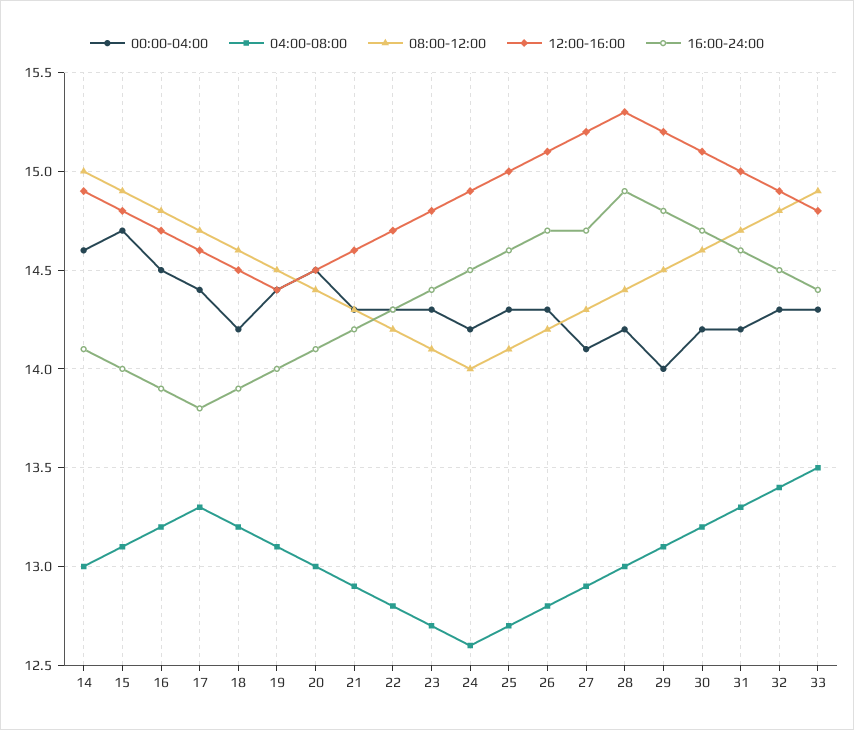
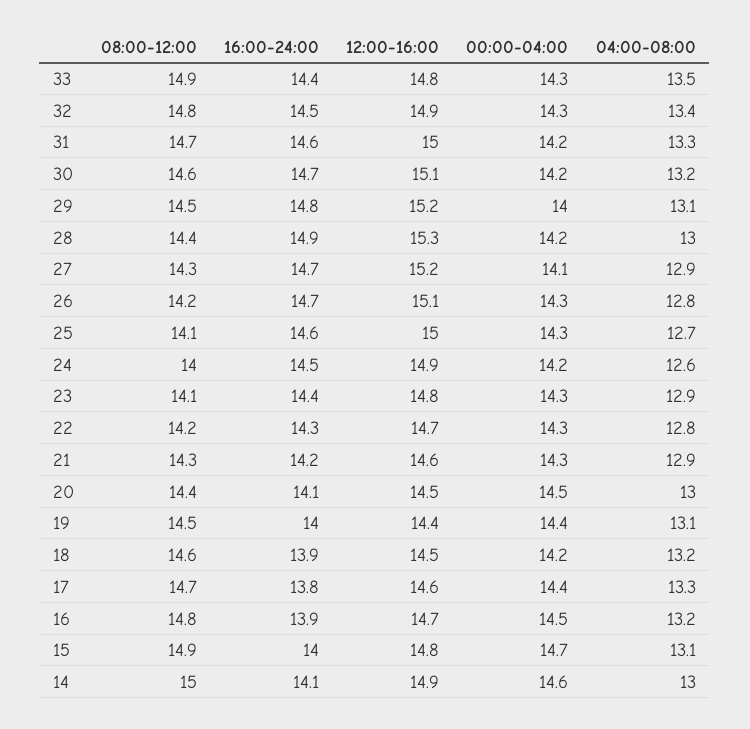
  {
    "00:00-04:00": {
      "14": 14.6,
      "15": 14.7,
      "16": 14.5,
      "17": 14.4,
      "18": 14.2,
      "19": 14.4,
      "20": 14.5,
      "21": 14.3,
      "22": 14.3,
      "23": 14.3,
      "24": 14.2,
      "25": 14.3,
      "26": 14.3,
      "27": 14.1,
      "28": 14.2,
      "29": 14,
      "30": 14.2,
      "31": 14.2,
      "32": 14.3,
      "33": 14.3
    },
    "04:00-08:00": {
      "14": 13,
      "15": 13.1,
      "16": 13.2,
      "17": 13.3,
      "18": 13.2,
      "19": 13.1,
      "20": 13,
      "21": 12.9,
      "22": 12.8,
-     "23": 12.7,
+     "23": 12.9,
      "24": 12.6,
      "25": 12.7,
      "26": 12.8,
      "27": 12.9,
      "28": 13,
      "29": 13.1,
      "30": 13.2,
      "31": 13.3,
      "32": 13.4,
      "33": 13.5
    },
    "08:00-12:00": {
      "14": 15,
      "15": 14.9,
      "16": 14.8,
      "17": 14.7,
      "18": 14.6,
      "19": 14.5,
      "20": 14.4,
      "21": 14.3,
      "22": 14.2,
      "23": 14.1,
      "24": 14,
      "25": 14.1,
      "26": 14.2,
      "27": 14.3,
      "28": 14.4,
      "29": 14.5,
      "30": 14.6,
      "31": 14.7,
      "32": 14.8,
      "33": 14.9
    },
    "12:00-16:00": {
      "14": 14.9,
      "15": 14.8,
      "16": 14.7,
      "17": 14.6,
      "18": 14.5,
      "19": 14.4,
      "20": 14.5,
      "21": 14.6,
      "22": 14.7,
      "23": 14.8,
      "24": 14.9,
      "25": 15,
      "26": 15.1,
      "27": 15.2,
      "28": 15.3,
      "29": 15.2,
      "30": 15.1,
      "31": 15,
      "32": 14.9,
      "33": 14.8
    },
    "16:00-24:00": {
      "14": 14.1,
      "15": 14,
      "16": 13.9,
      "17": 13.8,
      "18": 13.9,
      "19": 14,
      "20": 14.1,
      "21": 14.2,
      "22": 14.3,
      "23": 14.4,
      "24": 14.5,
      "25": 14.6,
      "26": 14.7,
      "27": 14.7,
      "28": 14.9,
      "29": 14.8,
      "30": 14.7,
      "31": 14.6,
      "32": 14.5,
      "33": 14.4
    }
  }

